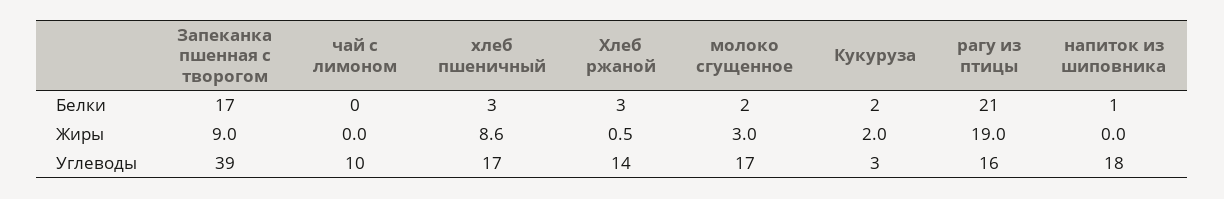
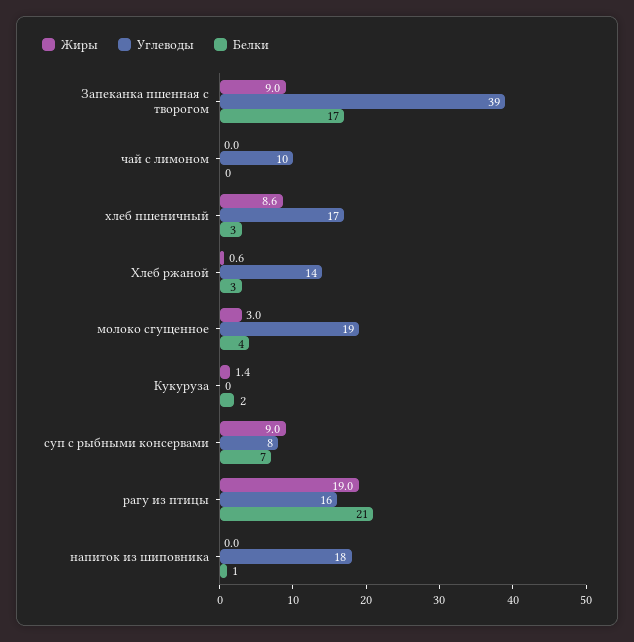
  {
    "Белки": {
      "Запеканка пшенная с творогом": 17,
      "чай с лимоном": 0,
      "хлеб пшеничный": 3,
      "Хлеб ржаной": 3,
-     "молоко сгущенное": 2,
+     "молоко сгущенное": 4,
      "Кукуруза": 2,
      "рагу из птицы": 21,
-     "напиток из шиповника": 1
+     "напиток из шиповника": 1,
+     "суп с рыбными консервами": 7
    },
    "Жиры": {
      "Запеканка пшенная с творогом": 9,
      "чай с лимоном": 0,
      "хлеб пшеничный": 8.6,
-     "Хлеб ржаной": 0.5,
+     "Хлеб ржаной": 0.6,
      "молоко сгущенное": 3,
-     "Кукуруза": 2,
+     "Кукуруза": 1.4,
      "рагу из птицы": 19,
-     "напиток из шиповника": 0
+     "напиток из шиповника": 0,
+     "суп с рыбными консервами": 9
    },
    "Углеводы": {
      "Запеканка пшенная с творогом": 39,
      "чай с лимоном": 10,
      "хлеб пшеничный": 17,
      "Хлеб ржаной": 14,
-     "молоко сгущенное": 17,
+     "молоко сгущенное": 19,
-     "Кукуруза": 3,
+     "Кукуруза": 0,
      "рагу из птицы": 16,
-     "напиток из шиповника": 18
+     "напиток из шиповника": 18,
+     "суп с рыбными консервами": 8
    }
  }

